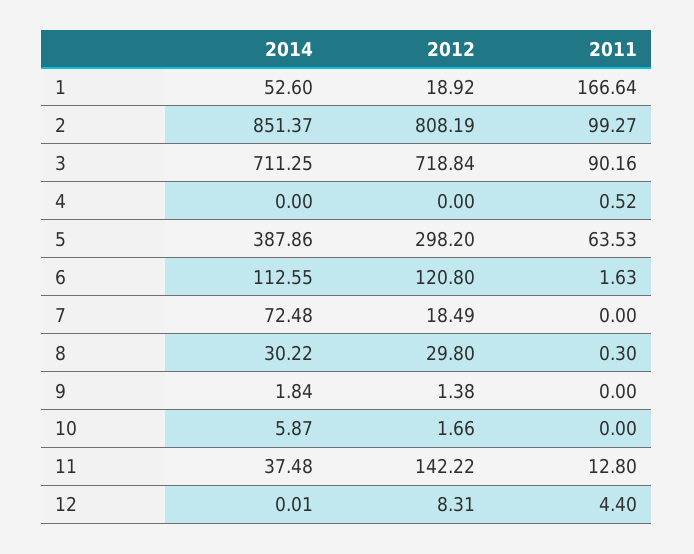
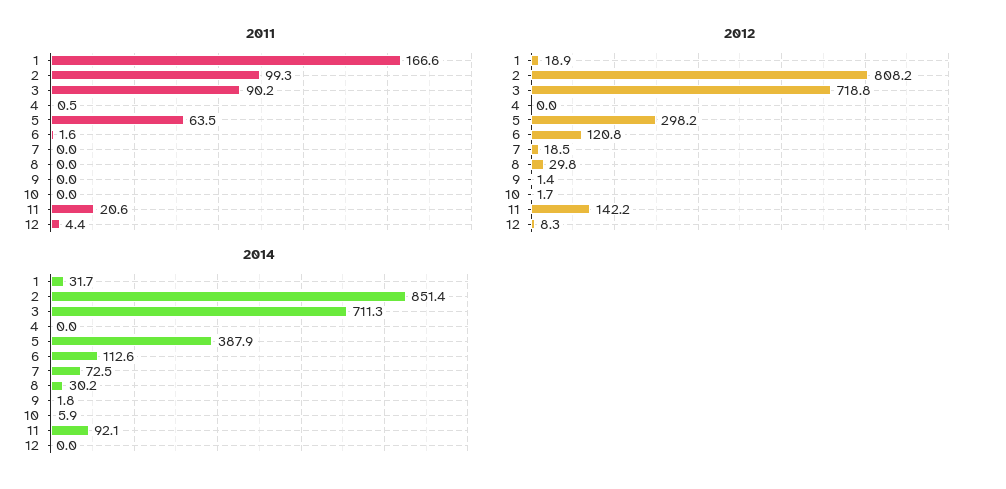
  {
    "2014": {
-     "1": 52.6,
+     "1": 31.7,
      "2": 851.37,
      "3": 711.25,
      "4": 0,
      "5": 387.86,
      "6": 112.55,
      "7": 72.48,
      "8": 30.22,
      "9": 1.84,
      "10": 5.87,
-     "11": 37.48,
+     "11": 92.1,
      "12": 0.01
    },
    "2012": {
      "1": 18.92,
      "2": 808.19,
      "3": 718.84,
      "4": 0,
      "5": 298.2,
      "6": 120.8,
      "7": 18.49,
      "8": 29.8,
      "9": 1.38,
      "10": 1.66,
      "11": 142.22,
      "12": 8.31
    },
    "2011": {
      "1": 166.64,
      "2": 99.27,
      "3": 90.16,
      "4": 0.52,
      "5": 63.53,
      "6": 1.63,
      "7": 0,
-     "8": 0.3,
+     "8": 0,
      "9": 0,
      "10": 0,
-     "11": 12.8,
+     "11": 20.6,
      "12": 4.4
    }
  }

